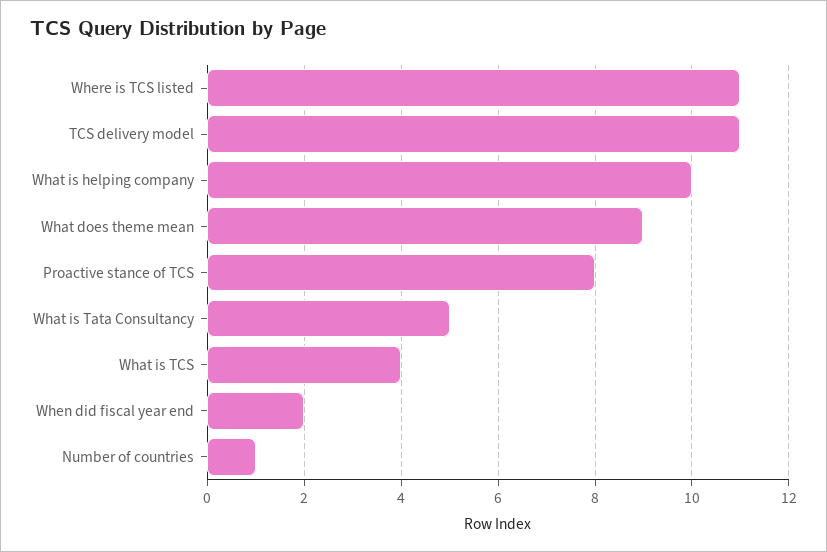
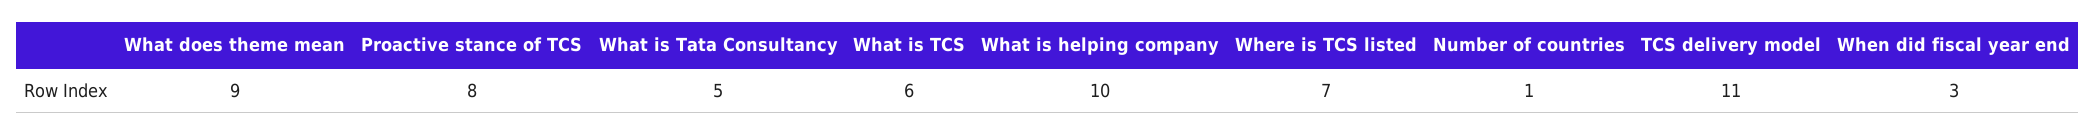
  {
-   "Where is TCS listed": 11,
+   "Where is TCS listed": 7,
    "TCS delivery model": 11,
    "What is helping company": 10,
    "What does theme mean": 9,
    "Proactive stance of TCS": 8,
    "What is Tata Consultancy": 5,
-   "What is TCS": 4,
+   "What is TCS": 6,
-   "When did fiscal year end": 2,
+   "When did fiscal year end": 3,
    "Number of countries": 1
  }

